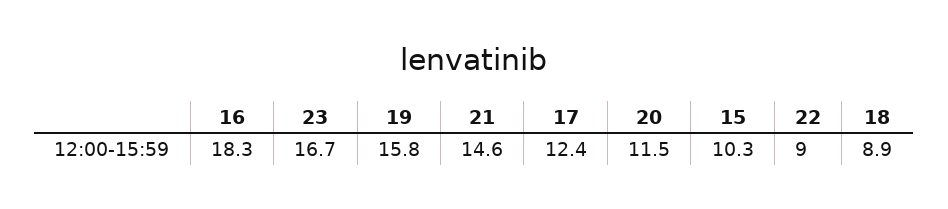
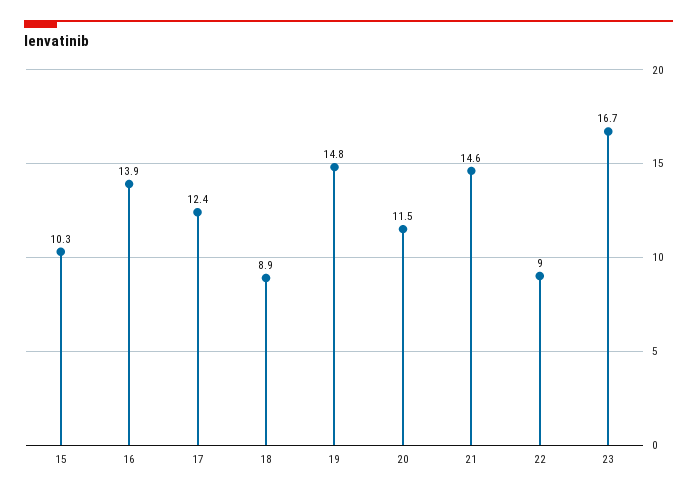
  {
-   "16": 18.3,
+   "16": 13.9,
    "23": 16.7,
-   "19": 15.8,
+   "19": 14.8,
    "21": 14.6,
    "17": 12.4,
    "20": 11.5,
    "15": 10.3,
    "22": 9,
    "18": 8.9
  }

